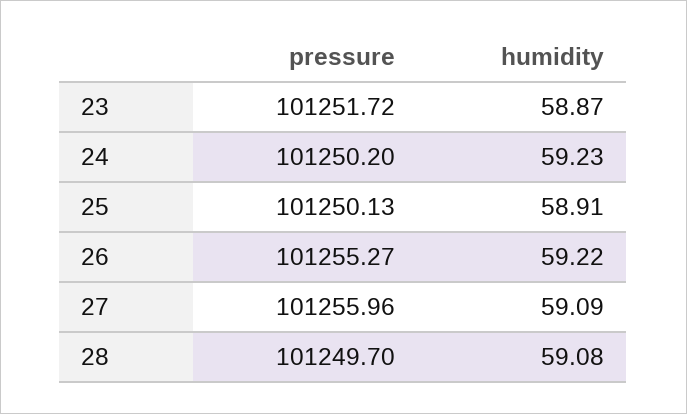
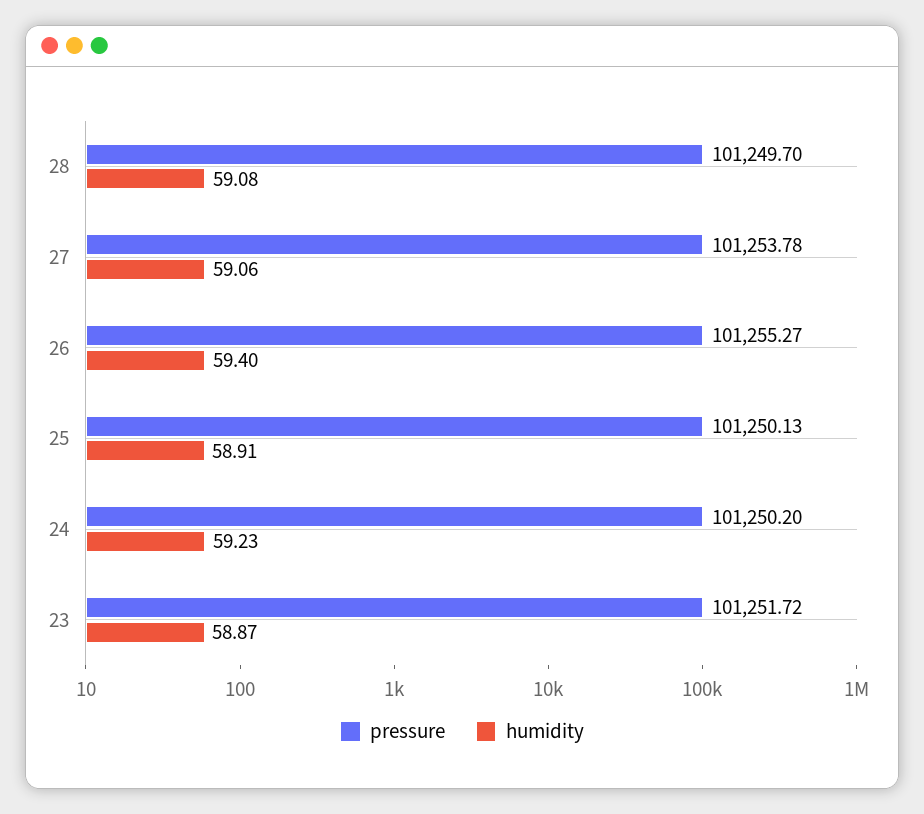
  {
    "pressure": {
      "23": 101251.72,
      "24": 101250.2,
      "25": 101250.13,
      "26": 101255.27,
-     "27": 101255.96,
+     "27": 101253.78,
      "28": 101249.7
    },
    "humidity": {
      "23": 58.87,
      "24": 59.23,
      "25": 58.91,
-     "26": 59.22,
+     "26": 59.4,
-     "27": 59.09,
+     "27": 59.06,
      "28": 59.08
    }
  }

